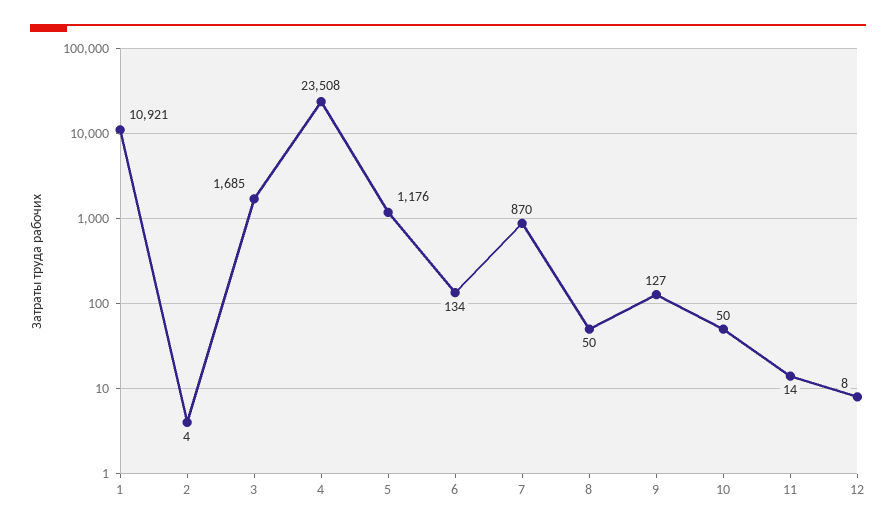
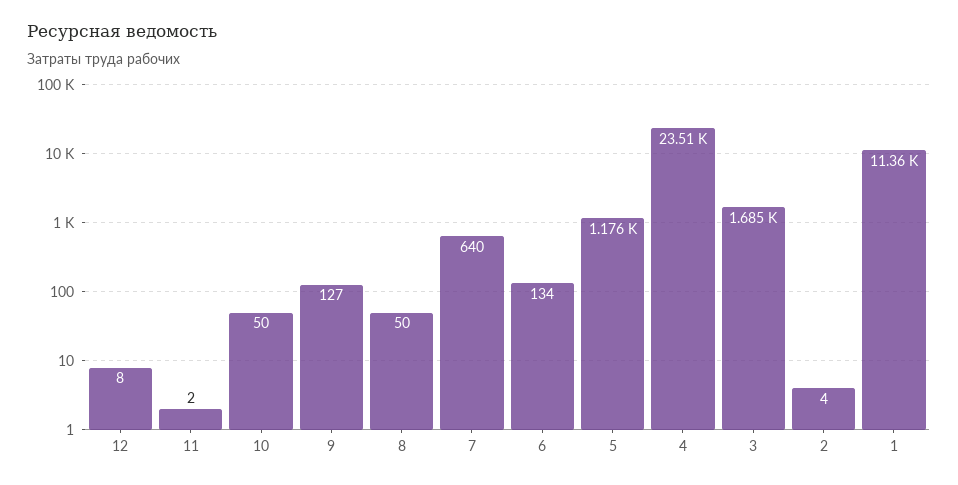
  {
-   "1": 10921,
+   "1": 11360,
    "2": 4,
    "3": 1685,
    "4": 23508,
    "5": 1176,
    "6": 134,
-   "7": 870,
+   "7": 640,
    "8": 50,
    "9": 127,
    "10": 50,
-   "11": 14,
+   "11": 2,
    "12": 8
  }

